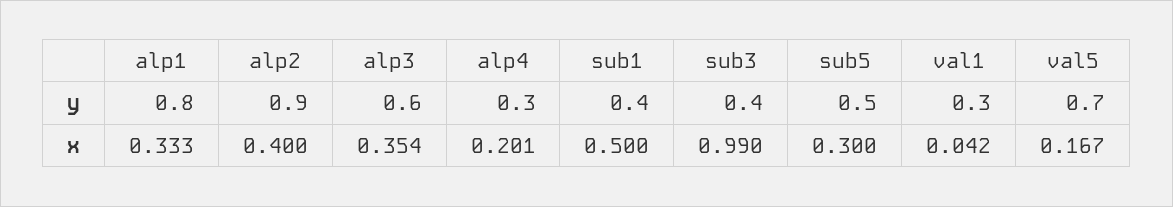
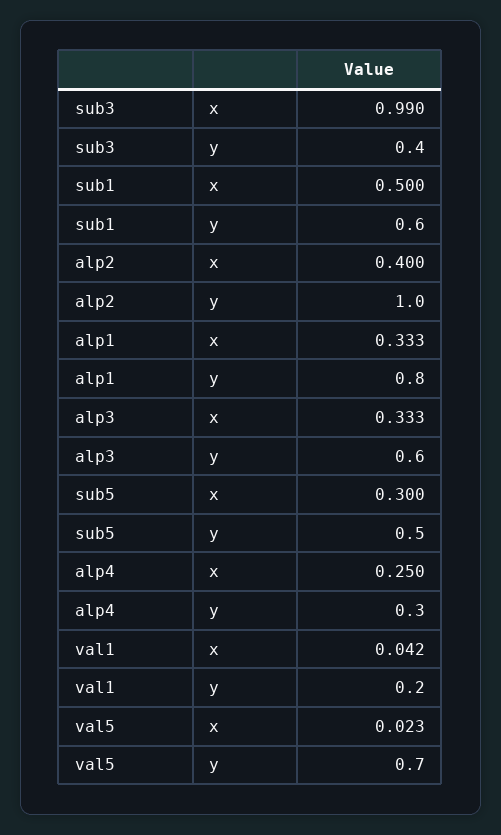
  {
    "alp1": {
      "y": 0.8,
      "x": 0.333
    },
    "alp2": {
-     "y": 0.9,
+     "y": 1,
      "x": 0.4
    },
    "alp3": {
      "y": 0.6,
-     "x": 0.354
+     "x": 0.333
    },
    "alp4": {
      "y": 0.3,
-     "x": 0.201
+     "x": 0.25
    },
    "sub1": {
-     "y": 0.4,
+     "y": 0.6,
      "x": 0.5
    },
    "sub3": {
      "y": 0.4,
      "x": 0.99
    },
    "sub5": {
      "y": 0.5,
      "x": 0.3
    },
    "val1": {
-     "y": 0.3,
+     "y": 0.2,
      "x": 0.042
    },
    "val5": {
      "y": 0.7,
-     "x": 0.167
+     "x": 0.023
    }
  }

